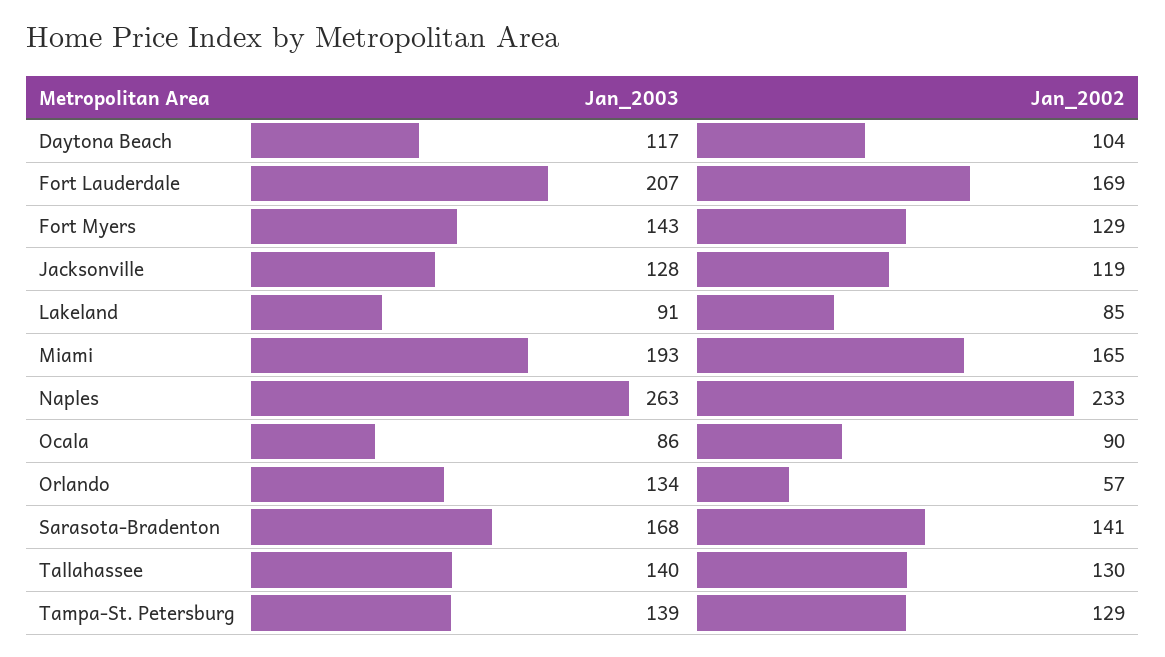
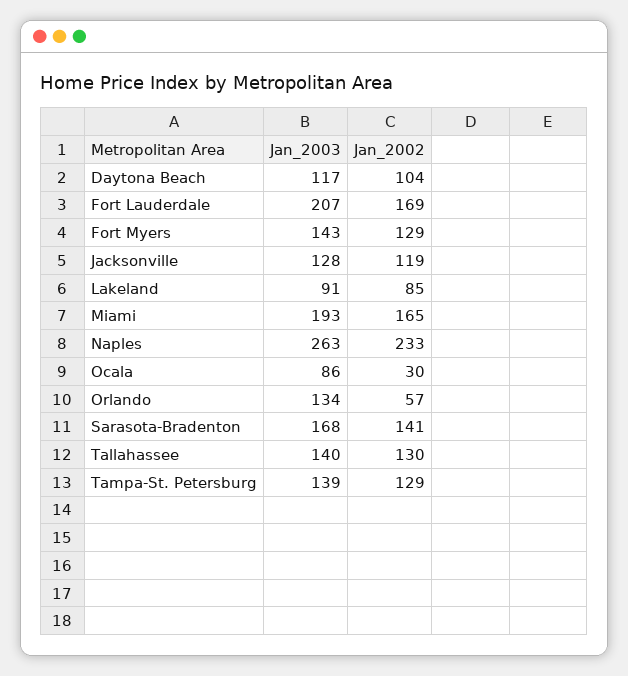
  {
    "Jan_2003": {
      "Daytona Beach": 117,
      "Fort Lauderdale": 207,
      "Fort Myers": 143,
      "Jacksonville": 128,
      "Lakeland": 91,
      "Miami": 193,
      "Naples": 263,
      "Ocala": 86,
      "Orlando": 134,
      "Sarasota-Bradenton": 168,
      "Tallahassee": 140,
      "Tampa-St. Petersburg": 139
    },
    "Jan_2002": {
      "Daytona Beach": 104,
      "Fort Lauderdale": 169,
      "Fort Myers": 129,
      "Jacksonville": 119,
      "Lakeland": 85,
      "Miami": 165,
      "Naples": 233,
-     "Ocala": 90,
+     "Ocala": 30,
      "Orlando": 57,
      "Sarasota-Bradenton": 141,
      "Tallahassee": 130,
      "Tampa-St. Petersburg": 129
    }
  }

